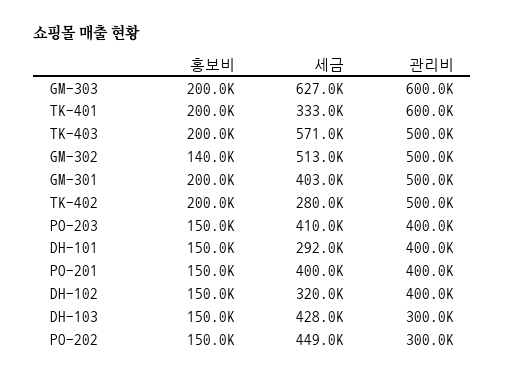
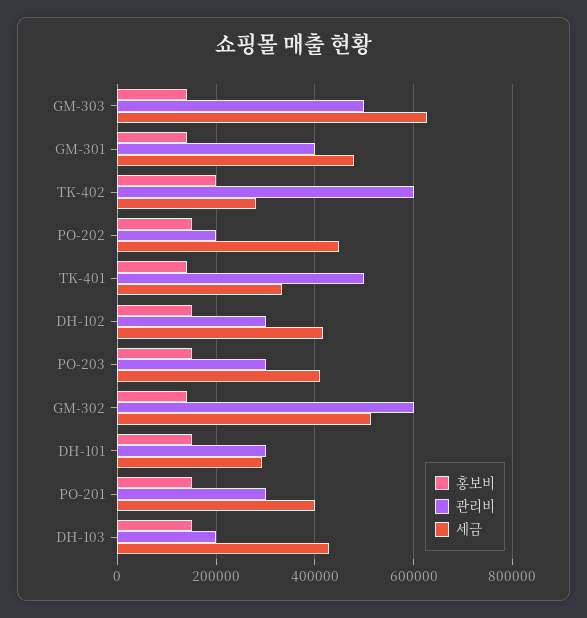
  {
    "홍보비": {
-     "GM-303": 200000,
+     "GM-303": 140000,
-     "TK-401": 200000,
+     "TK-401": 140000,
-     "TK-403": 200000,
      "GM-302": 140000,
-     "GM-301": 200000,
+     "GM-301": 140000,
      "TK-402": 200000,
      "PO-203": 150000,
      "DH-101": 150000,
      "PO-201": 150000,
      "DH-102": 150000,
      "DH-103": 150000,
      "PO-202": 150000
    },
    "세금": {
      "GM-303": 627000,
      "TK-401": 333000,
-     "TK-403": 571000,
      "GM-302": 513000,
-     "GM-301": 403000,
+     "GM-301": 480000,
      "TK-402": 280000,
      "PO-203": 410000,
      "DH-101": 292000,
      "PO-201": 400000,
-     "DH-102": 320000,
+     "DH-102": 420000,
      "DH-103": 428000,
      "PO-202": 449000
    },
    "관리비": {
-     "GM-303": 600000,
+     "GM-303": 500000,
-     "TK-401": 600000,
+     "TK-401": 500000,
-     "TK-403": 500000,
-     "GM-302": 500000,
+     "GM-302": 600000,
-     "GM-301": 500000,
+     "GM-301": 400000,
-     "TK-402": 500000,
+     "TK-402": 600000,
-     "PO-203": 400000,
+     "PO-203": 300000,
-     "DH-101": 400000,
+     "DH-101": 300000,
-     "PO-201": 400000,
+     "PO-201": 300000,
-     "DH-102": 400000,
+     "DH-102": 300000,
-     "DH-103": 300000,
+     "DH-103": 200000,
-     "PO-202": 300000
+     "PO-202": 200000
    }
  }

